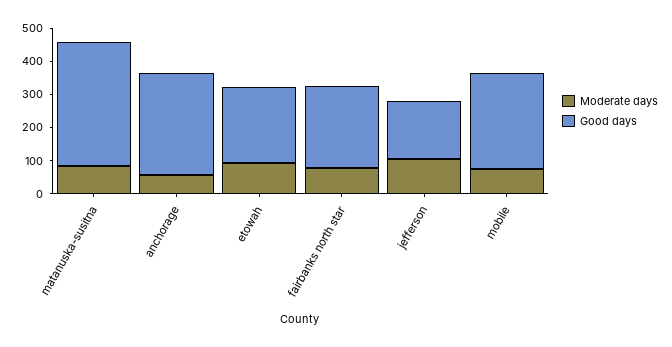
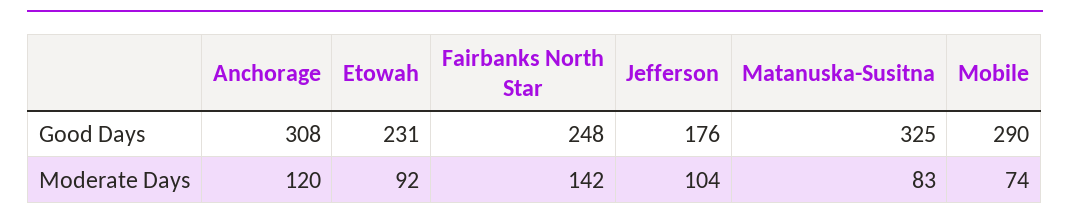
  {
    "Moderate days": {
      "matanuska-susitna": 83,
-     "anchorage": 50,
+     "anchorage": 120,
      "etowah": 92,
-     "fairbanks north star": 75,
+     "fairbanks north star": 142,
      "jefferson": 104,
      "mobile": 74
    },
    "Good days": {
-     "matanuska-susitna": 375,
+     "matanuska-susitna": 325,
      "anchorage": 308,
      "etowah": 231,
      "fairbanks north star": 248,
      "jefferson": 176,
      "mobile": 290
    }
  }

